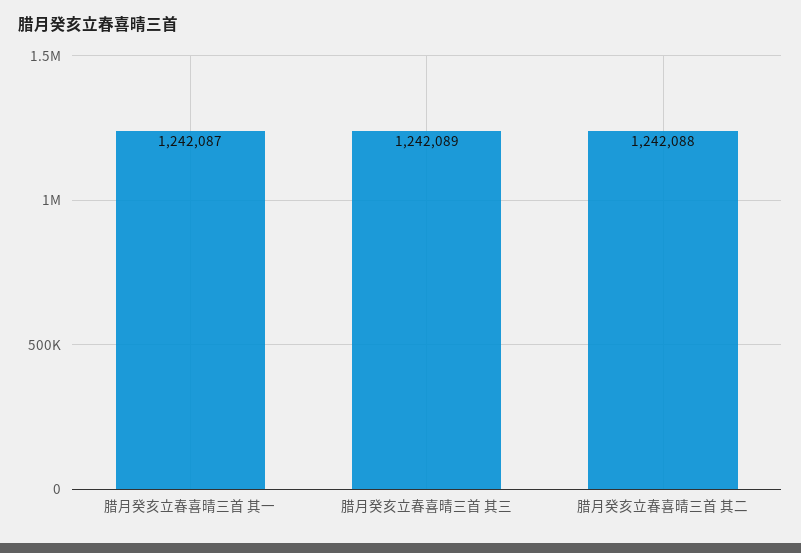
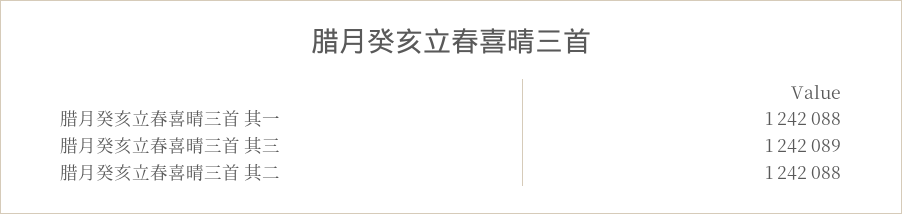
  {
-   "腊月癸亥立春喜晴三首 其一": 1242087,
+   "腊月癸亥立春喜晴三首 其一": 1242088,
    "腊月癸亥立春喜晴三首 其三": 1242089,
    "腊月癸亥立春喜晴三首 其二": 1242088
  }

